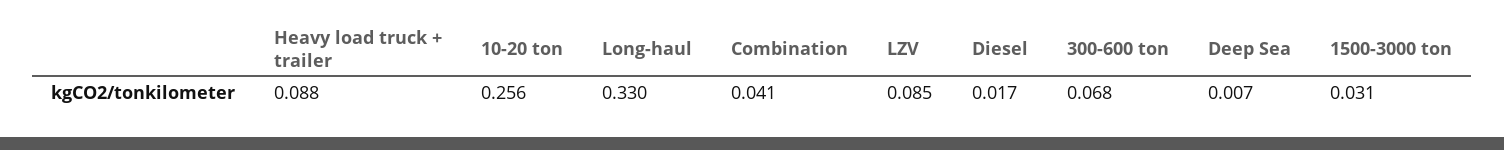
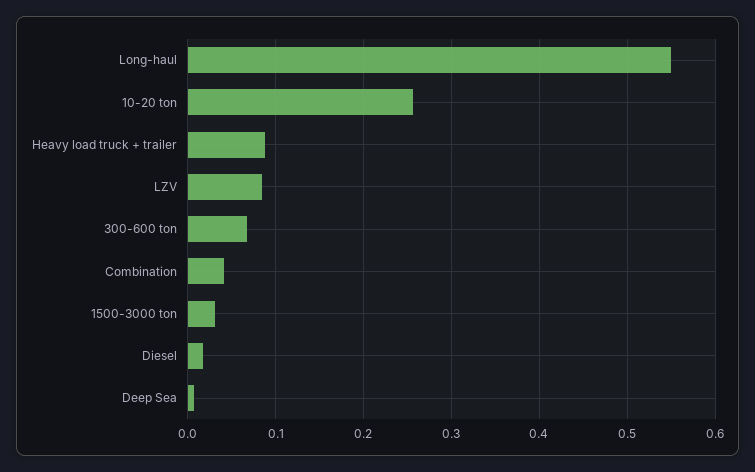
  {
    "Heavy load truck + trailer": 0.088,
    "10-20 ton": 0.256,
-   "Long-haul": 0.33,
+   "Long-haul": 0.55,
    "Combination": 0.041,
    "LZV": 0.085,
    "Diesel": 0.017,
    "300-600 ton": 0.068,
    "Deep Sea": 0.007,
    "1500-3000 ton": 0.031
  }

